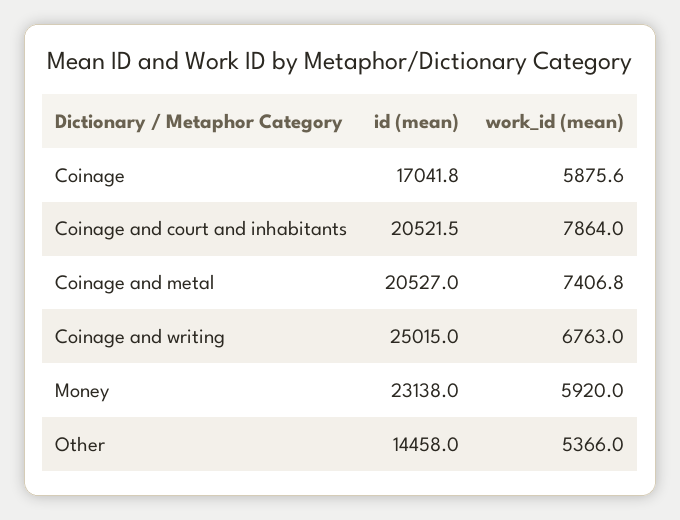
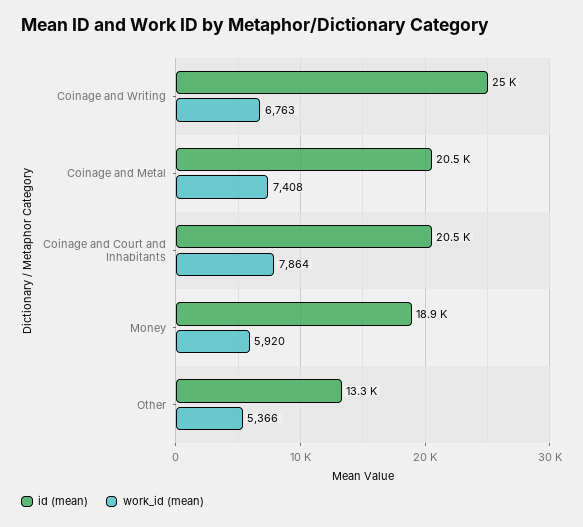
  {
    "id (mean)": {
-     "Coinage": 17041.8,
      "Coinage and court and inhabitants": 20521.5,
      "Coinage and metal": 20527,
      "Coinage and writing": 25015,
-     "Money": 23138,
+     "Money": 18900,
-     "Other": 14458
+     "Other": 13300
    },
    "work_id (mean)": {
-     "Coinage": 5875.6,
      "Coinage and court and inhabitants": 7864,
-     "Coinage and metal": 7406.8,
+     "Coinage and metal": 7408,
      "Coinage and writing": 6763,
      "Money": 5920,
      "Other": 5366
    }
  }

